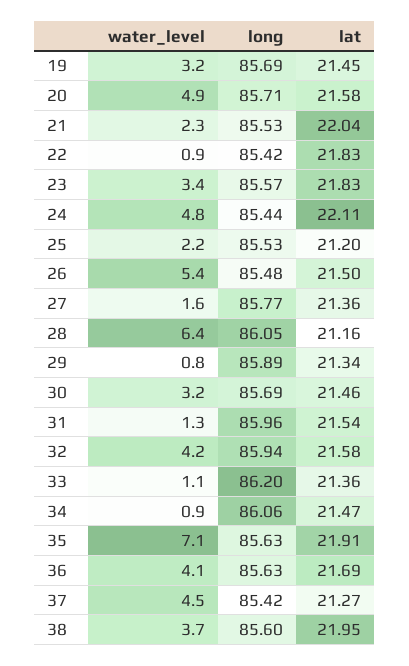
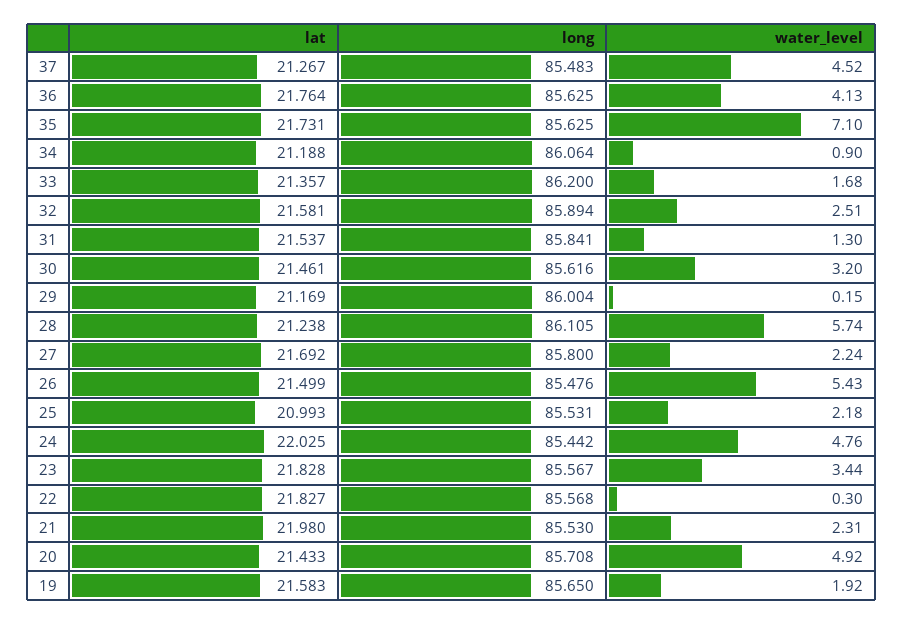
  {
    "water_level": {
-     "19": 3.2,
+     "19": 1.92,
      "20": 4.92,
      "21": 2.31,
-     "22": 0.9,
+     "22": 0.3,
      "23": 3.44,
      "24": 4.76,
      "25": 2.18,
      "26": 5.43,
-     "27": 1.6,
+     "27": 2.24,
-     "28": 6.4,
+     "28": 5.74,
-     "29": 0.8,
+     "29": 0.15,
      "30": 3.2,
      "31": 1.3,
-     "32": 4.2,
+     "32": 2.51,
-     "33": 1.1,
+     "33": 1.68,
      "34": 0.9,
      "35": 7.1,
      "36": 4.13,
-     "37": 4.52,
+     "37": 4.52
-     "38": 3.7
    },
    "long": {
-     "19": 85.69,
+     "19": 85.65,
      "20": 85.708,
      "21": 85.53,
-     "22": 85.42,
+     "22": 85.568,
      "23": 85.567,
      "24": 85.442,
      "25": 85.531,
      "26": 85.476,
-     "27": 85.77,
+     "27": 85.8,
-     "28": 86.05,
+     "28": 86.105,
-     "29": 85.89,
+     "29": 86.004,
-     "30": 85.69,
+     "30": 85.616,
-     "31": 85.96,
+     "31": 85.841,
-     "32": 85.94,
+     "32": 85.894,
      "33": 86.2,
      "34": 86.064,
      "35": 85.625,
      "36": 85.625,
-     "37": 85.42,
+     "37": 85.483
-     "38": 85.6
    },
    "lat": {
-     "19": 21.45,
+     "19": 21.583,
-     "20": 21.58,
+     "20": 21.433,
-     "21": 22.04,
+     "21": 21.98,
      "22": 21.827,
      "23": 21.828,
-     "24": 22.11,
+     "24": 22.025,
-     "25": 21.2,
+     "25": 20.993,
      "26": 21.499,
-     "27": 21.36,
+     "27": 21.692,
-     "28": 21.16,
+     "28": 21.238,
-     "29": 21.34,
+     "29": 21.169,
      "30": 21.461,
      "31": 21.537,
      "32": 21.581,
      "33": 21.357,
-     "34": 21.47,
+     "34": 21.188,
-     "35": 21.91,
+     "35": 21.731,
-     "36": 21.69,
+     "36": 21.764,
-     "37": 21.267,
+     "37": 21.267
-     "38": 21.95
    }
  }

